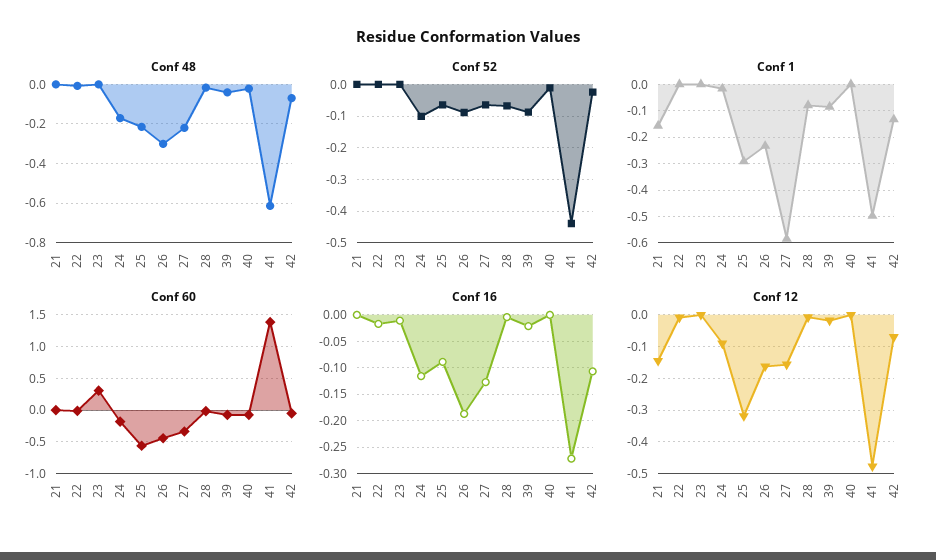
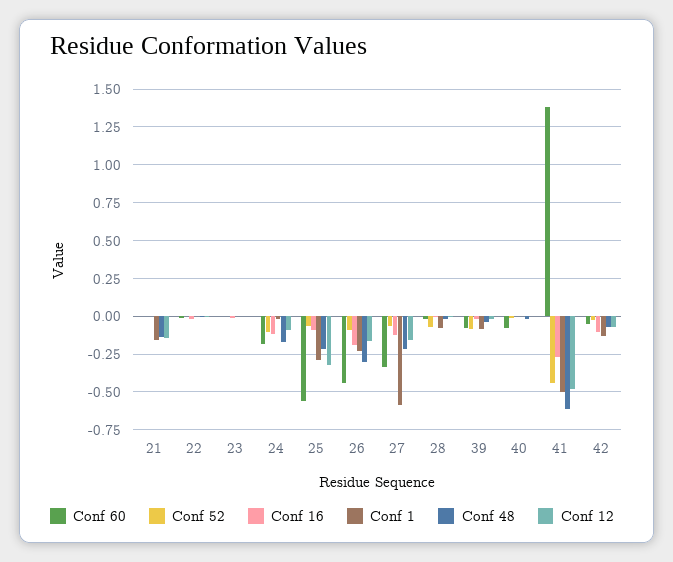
  {
    "Conf 48": {
-     "21": 0,
+     "21": -0.15,
      "22": 0,
      "23": 0,
      "24": -0.15,
      "25": -0.2,
      "26": -0.3,
      "27": -0.2,
      "28": 0,
      "39": -0.05,
      "40": 0,
      "41": -0.6,
      "42": -0.05
    },
    "Conf 52": {
      "21": 0,
      "22": 0,
      "23": 0,
      "24": -0.1,
      "25": -0.06,
      "26": -0.08,
      "27": -0.06,
      "28": -0.06,
      "39": -0.08,
      "40": -0.02,
      "41": -0.44,
      "42": -0.02
    },
    "Conf 1": {
      "21": -0.15,
      "22": 0,
      "23": 0,
      "24": -0.025,
      "25": -0.3,
      "26": -0.225,
      "27": -0.575,
      "28": -0.075,
      "39": -0.075,
      "40": 0,
      "41": -0.5,
      "42": -0.125
    },
    "Conf 60": {
      "21": 0,
      "22": 0,
-     "23": 0.3,
+     "23": 0,
      "24": -0.2,
      "25": -0.55,
      "26": -0.45,
      "27": -0.35,
      "28": 0,
      "39": -0.1,
      "40": -0.1,
      "41": 1.4,
      "42": -0.05
    },
    "Conf 16": {
      "21": 0,
      "22": -0.025,
      "23": 0,
      "24": -0.125,
      "25": -0.1,
      "26": -0.175,
      "27": -0.125,
      "28": 0,
      "39": -0.025,
      "40": 0,
      "41": -0.275,
      "42": -0.1
    },
    "Conf 12": {
      "21": -0.14,
      "22": 0,
      "23": 0,
      "24": -0.1,
      "25": -0.32,
      "26": -0.16,
      "27": -0.16,
      "28": 0,
      "39": -0.02,
      "40": 0,
      "41": -0.48,
      "42": -0.06
    }
  }

